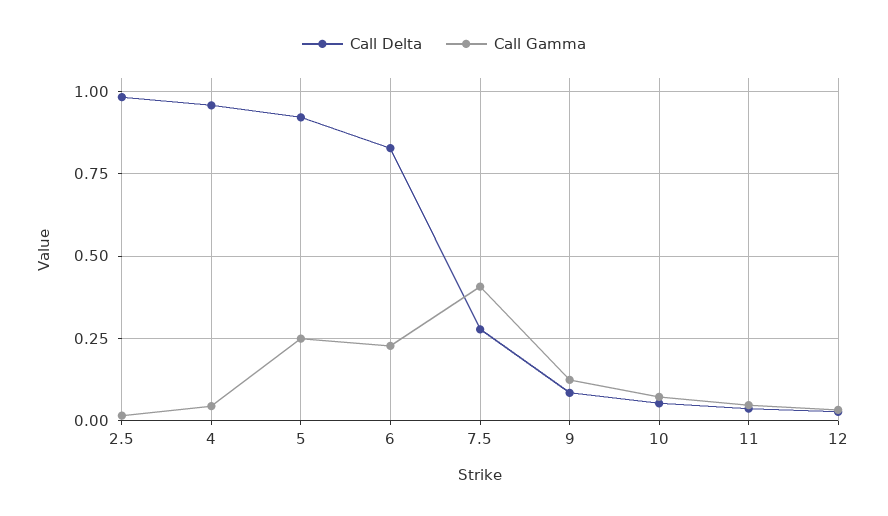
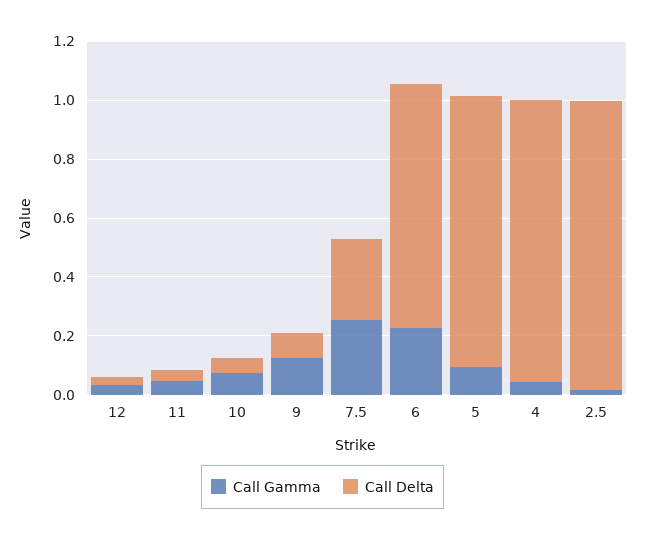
  {
    "Call Delta": {
      "2.5": 0.975,
      "4": 0.95,
      "5": 0.925,
      "6": 0.825,
      "7.5": 0.275,
      "9": 0.075,
      "10": 0.05,
      "11": 0.025,
      "12": 0.025
    },
    "Call Gamma": {
      "2.5": 0.025,
      "4": 0.05,
-     "5": 0.25,
+     "5": 0.1,
      "6": 0.225,
-     "7.5": 0.4,
+     "7.5": 0.25,
      "9": 0.125,
      "10": 0.075,
      "11": 0.05,
      "12": 0.025
    }
  }

